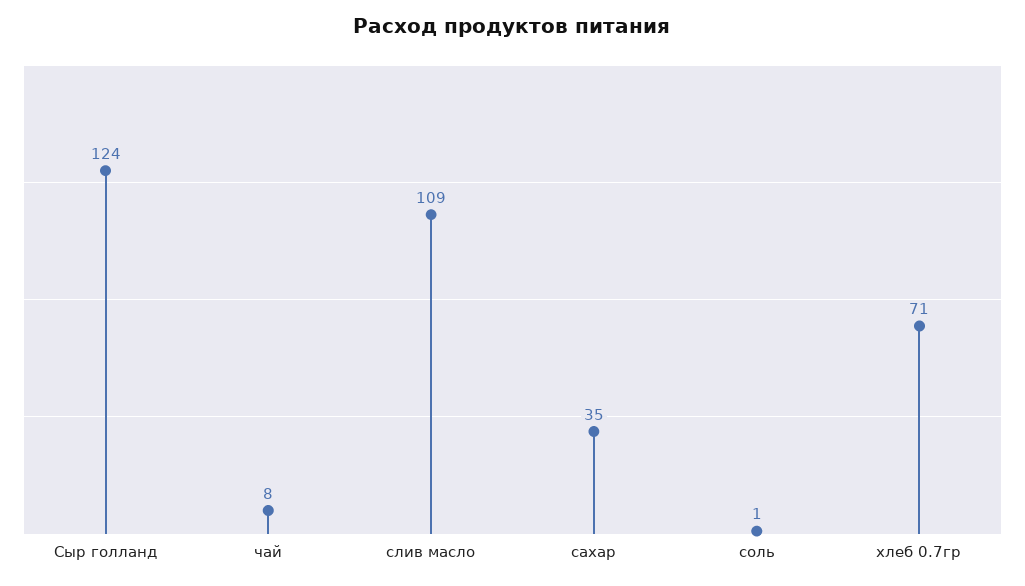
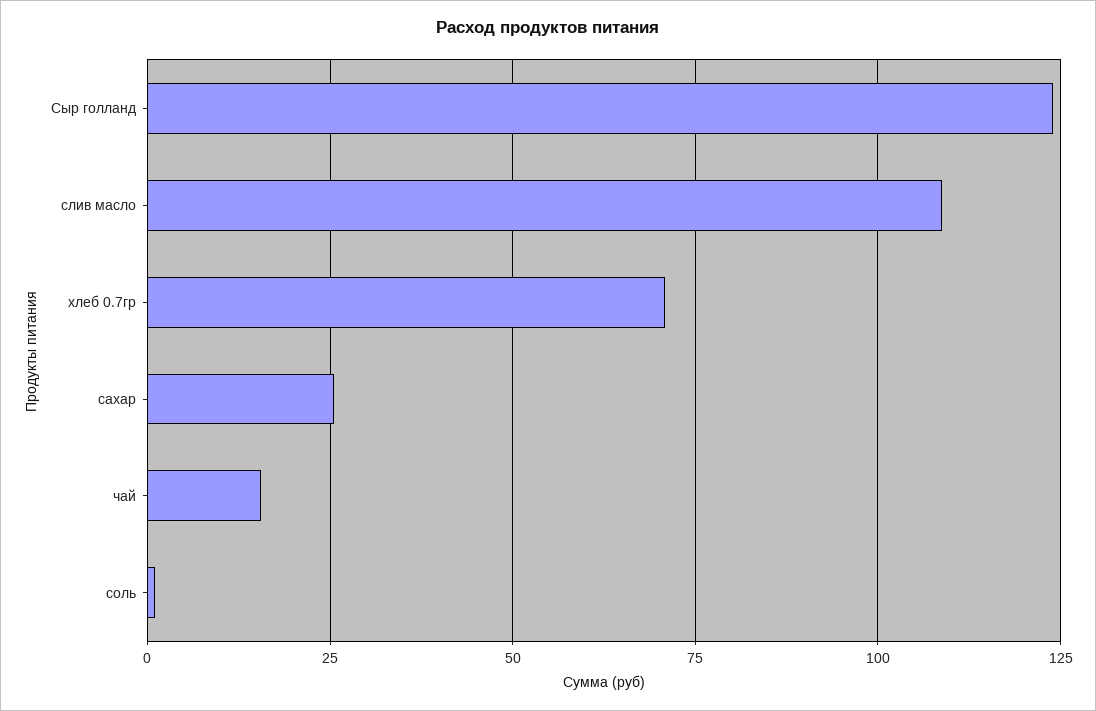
  {
    "Сыр голланд": 124,
-   "чай": 8,
+   "чай": 15,
    "слив масло": 109,
-   "сахар": 35,
+   "сахар": 25,
    "соль": 1,
    "хлеб 0.7гр": 71
  }

